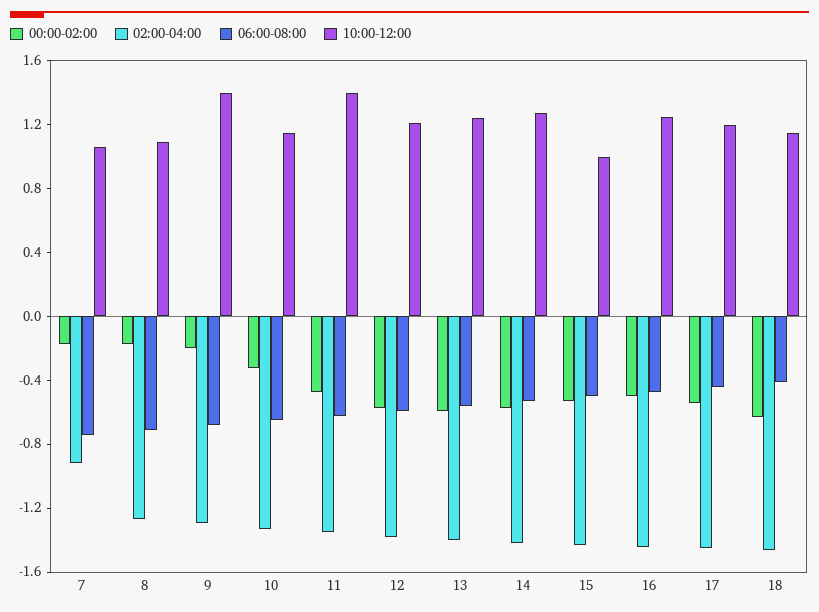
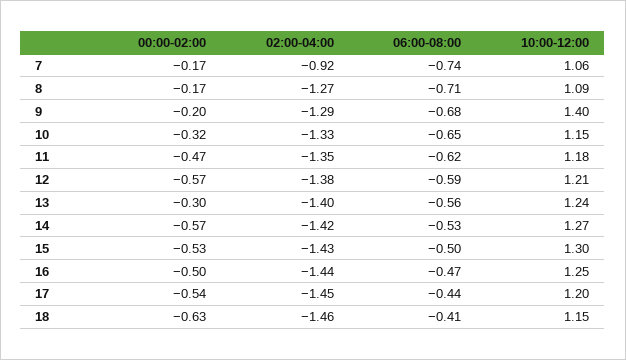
  {
    "00:00-02:00": {
      "7": -0.17,
      "8": -0.17,
      "9": -0.2,
      "10": -0.32,
      "11": -0.47,
      "12": -0.57,
-     "13": -0.6,
+     "13": -0.3,
      "14": -0.57,
      "15": -0.53,
      "16": -0.5,
      "17": -0.54,
      "18": -0.63
    },
    "02:00-04:00": {
      "7": -0.92,
      "8": -1.27,
      "9": -1.29,
      "10": -1.33,
      "11": -1.35,
      "12": -1.38,
      "13": -1.4,
      "14": -1.42,
      "15": -1.43,
      "16": -1.44,
      "17": -1.45,
      "18": -1.46
    },
    "06:00-08:00": {
      "7": -0.74,
      "8": -0.71,
      "9": -0.68,
      "10": -0.65,
      "11": -0.62,
      "12": -0.59,
      "13": -0.56,
      "14": -0.53,
      "15": -0.5,
      "16": -0.47,
      "17": -0.44,
      "18": -0.41
    },
    "10:00-12:00": {
      "7": 1.06,
      "8": 1.09,
      "9": 1.4,
      "10": 1.15,
-     "11": 1.4,
+     "11": 1.18,
      "12": 1.21,
      "13": 1.24,
      "14": 1.27,
-     "15": 1,
+     "15": 1.3,
      "16": 1.25,
      "17": 1.2,
      "18": 1.15
    }
  }

